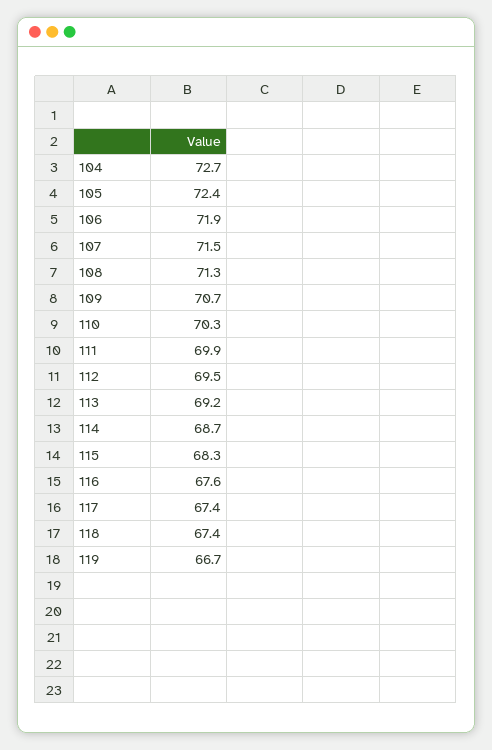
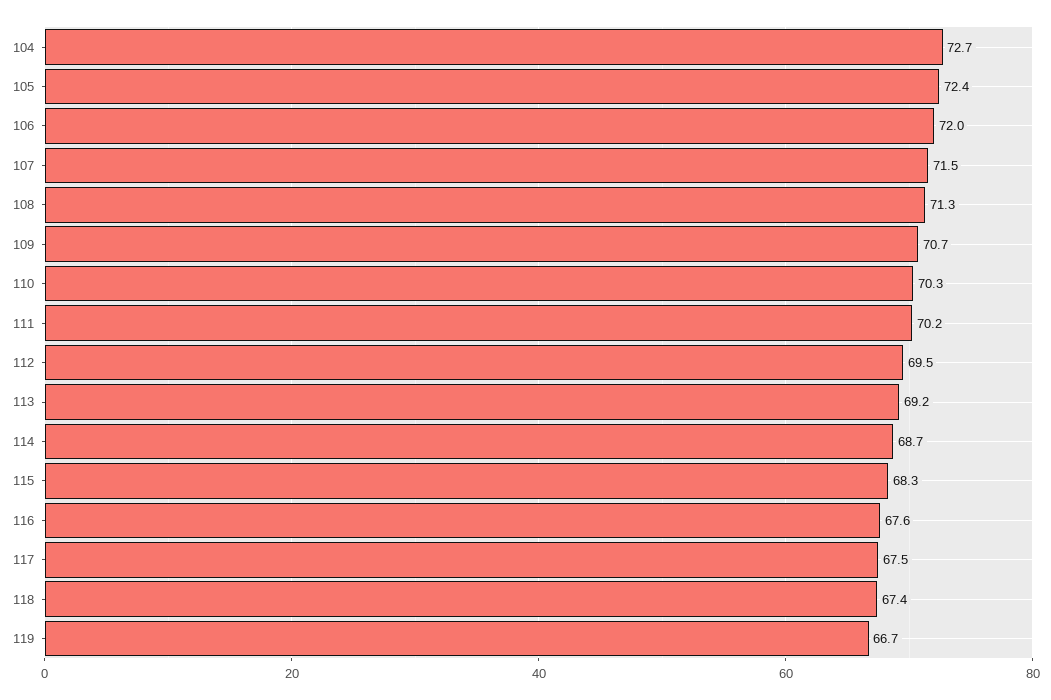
  {
    "104": 72.7,
    "105": 72.4,
-   "106": 71.9,
+   "106": 72,
    "107": 71.5,
    "108": 71.3,
    "109": 70.7,
    "110": 70.3,
-   "111": 69.9,
+   "111": 70.2,
    "112": 69.5,
    "113": 69.2,
    "114": 68.7,
    "115": 68.3,
    "116": 67.6,
-   "117": 67.4,
+   "117": 67.5,
    "118": 67.4,
    "119": 66.7
  }

